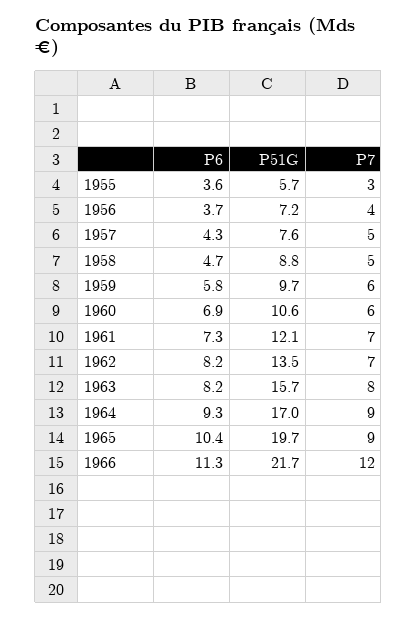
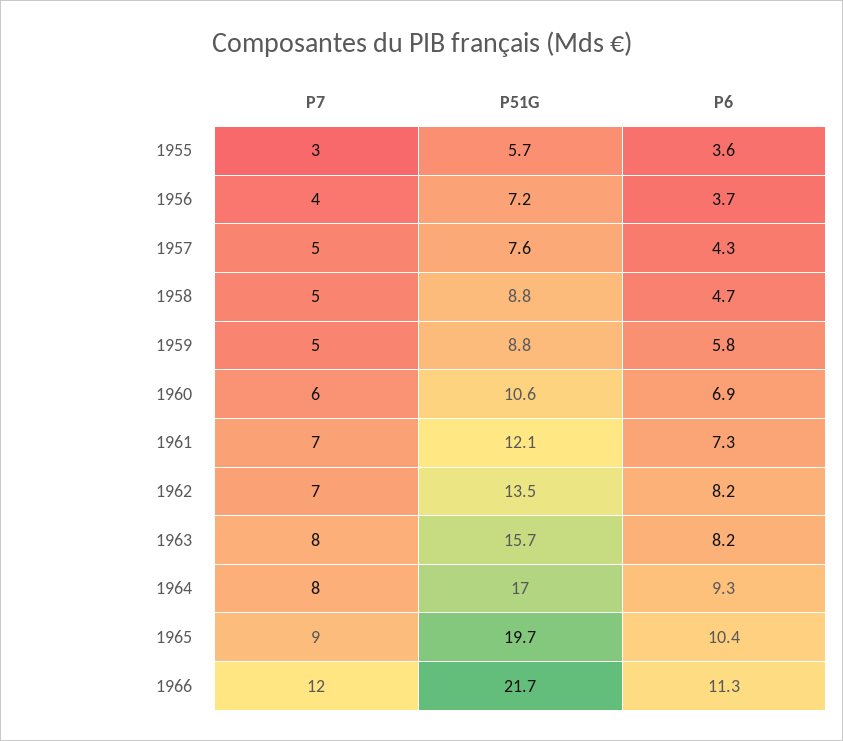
  {
    "P6": {
      "1955": 3.6,
      "1956": 3.7,
      "1957": 4.3,
      "1958": 4.7,
      "1959": 5.8,
      "1960": 6.9,
      "1961": 7.3,
      "1962": 8.2,
      "1963": 8.2,
      "1964": 9.3,
      "1965": 10.4,
      "1966": 11.3
    },
    "P51G": {
      "1955": 5.7,
      "1956": 7.2,
      "1957": 7.6,
      "1958": 8.8,
-     "1959": 9.7,
+     "1959": 8.8,
      "1960": 10.6,
      "1961": 12.1,
      "1962": 13.5,
      "1963": 15.7,
      "1964": 17,
      "1965": 19.7,
      "1966": 21.7
    },
    "P7": {
      "1955": 3,
      "1956": 4,
      "1957": 5,
      "1958": 5,
-     "1959": 6,
+     "1959": 5,
      "1960": 6,
      "1961": 7,
      "1962": 7,
      "1963": 8,
-     "1964": 9,
+     "1964": 8,
      "1965": 9,
      "1966": 12
    }
  }

